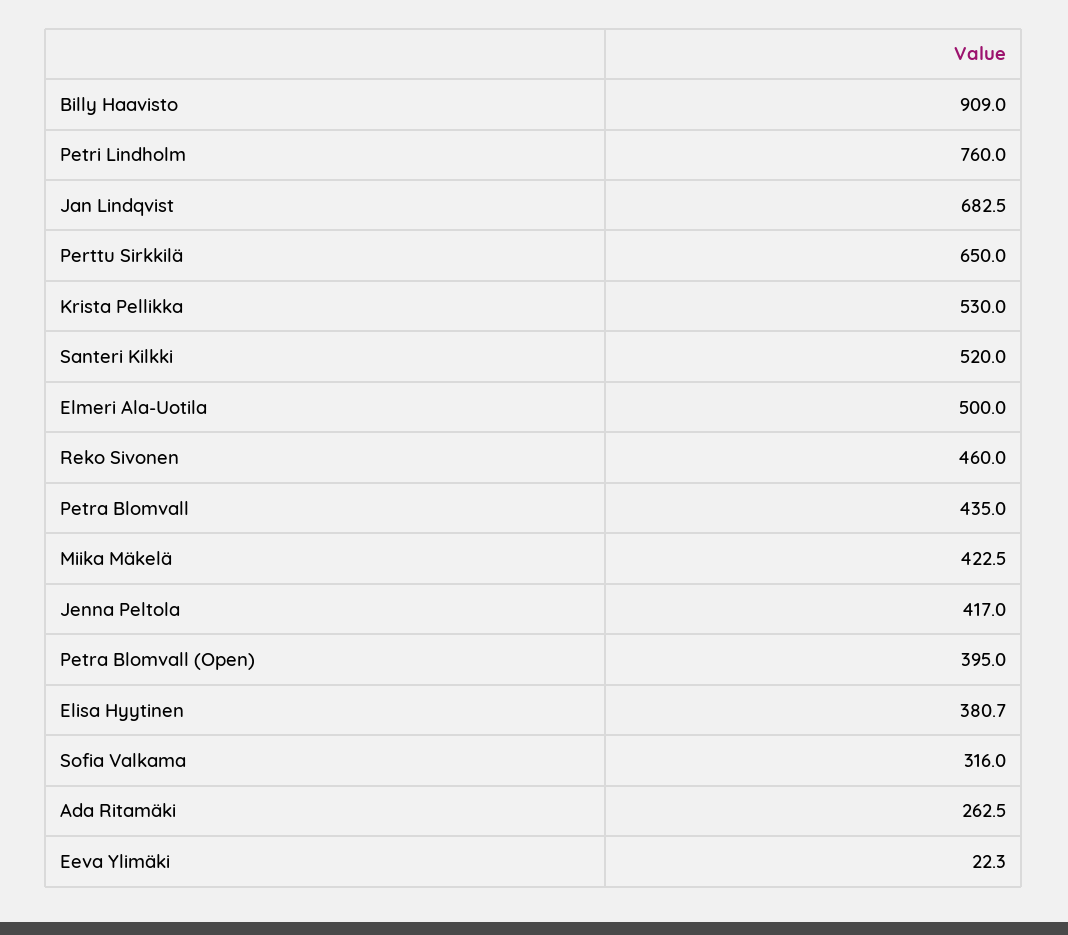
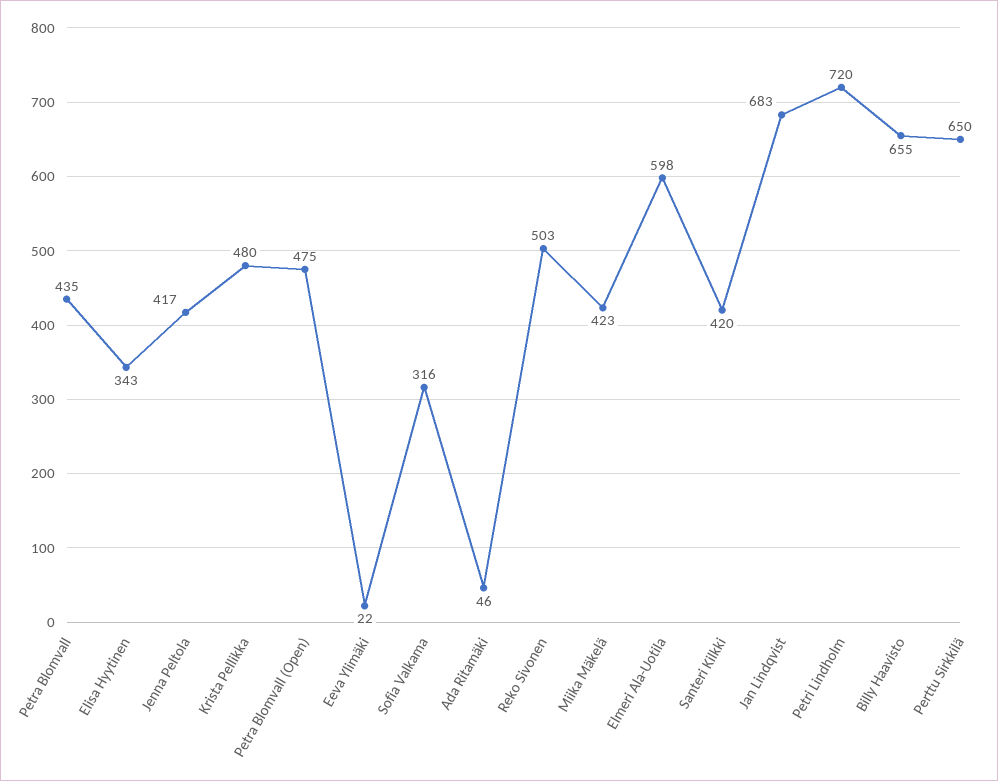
  {
-   "Billy Haavisto": 909,
+   "Billy Haavisto": 655,
-   "Petri Lindholm": 760,
+   "Petri Lindholm": 720,
    "Jan Lindqvist": 682.5,
    "Perttu Sirkkilä": 650,
-   "Krista Pellikka": 530,
+   "Krista Pellikka": 480,
-   "Santeri Kilkki": 520,
+   "Santeri Kilkki": 420,
-   "Elmeri Ala-Uotila": 500,
+   "Elmeri Ala-Uotila": 598,
-   "Reko Sivonen": 460,
+   "Reko Sivonen": 503,
    "Petra Blomvall": 435,
    "Miika Mäkelä": 422.5,
    "Jenna Peltola": 417,
-   "Petra Blomvall (Open)": 395,
+   "Petra Blomvall (Open)": 475,
-   "Elisa Hyytinen": 380.7,
+   "Elisa Hyytinen": 343,
    "Sofia Valkama": 316,
-   "Ada Ritamäki": 262.5,
+   "Ada Ritamäki": 46,
    "Eeva Ylimäki": 22.3
  }

